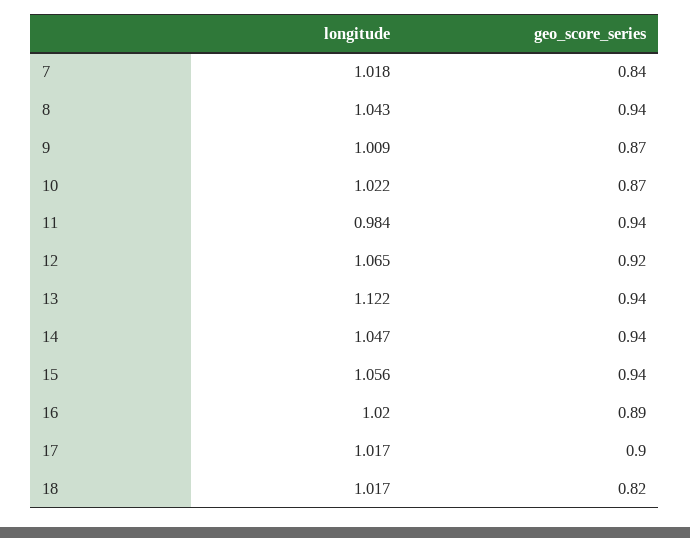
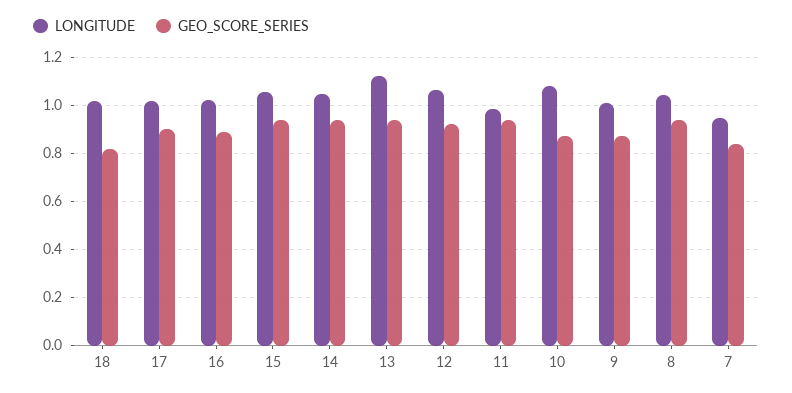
  {
    "longitude": {
-     "7": 1.018,
+     "7": 0.95,
      "8": 1.043,
      "9": 1.009,
-     "10": 1.022,
+     "10": 1.075,
      "11": 0.984,
      "12": 1.065,
      "13": 1.122,
      "14": 1.047,
      "15": 1.056,
      "16": 1.02,
      "17": 1.017,
      "18": 1.017
    },
    "geo_score_series": {
      "7": 0.84,
      "8": 0.94,
      "9": 0.87,
      "10": 0.87,
      "11": 0.94,
      "12": 0.92,
      "13": 0.94,
      "14": 0.94,
      "15": 0.94,
      "16": 0.89,
      "17": 0.9,
      "18": 0.82
    }
  }

